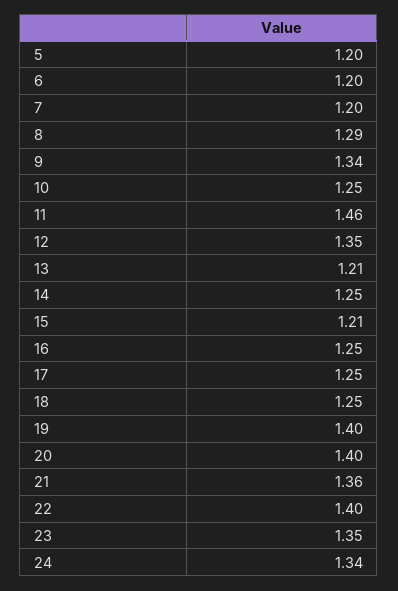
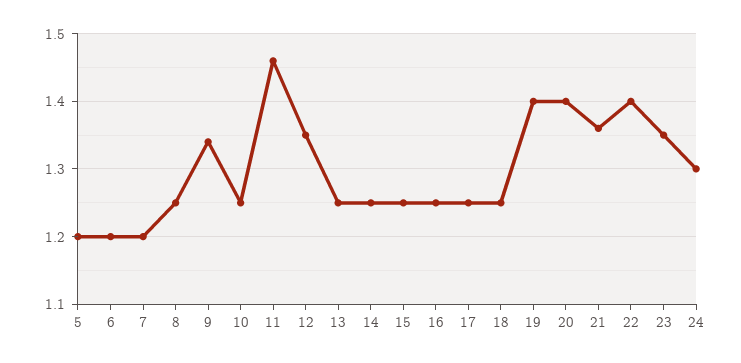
  {
    "5": 1.2,
    "6": 1.2,
    "7": 1.2,
-   "8": 1.29,
+   "8": 1.25,
    "9": 1.34,
    "10": 1.25,
    "11": 1.46,
    "12": 1.35,
-   "13": 1.21,
+   "13": 1.25,
    "14": 1.25,
-   "15": 1.21,
+   "15": 1.25,
    "16": 1.25,
    "17": 1.25,
    "18": 1.25,
    "19": 1.4,
    "20": 1.4,
    "21": 1.36,
    "22": 1.4,
    "23": 1.35,
-   "24": 1.34
+   "24": 1.3
  }

